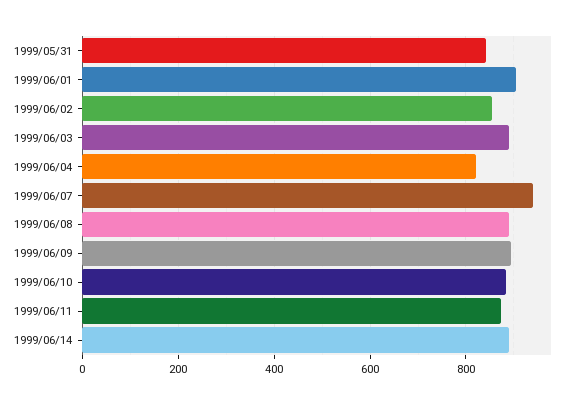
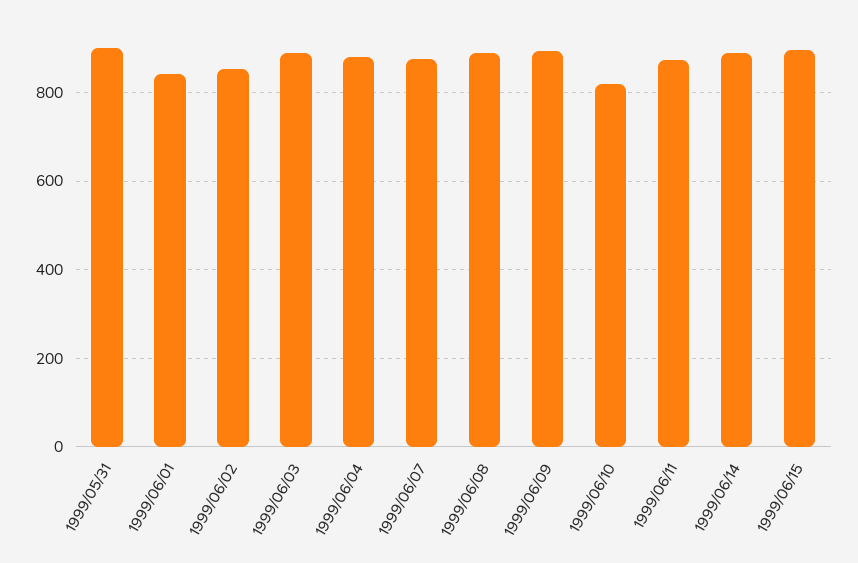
  {
-   "1999/05/31": 840,
+   "1999/05/31": 900,
-   "1999/06/01": 900,
+   "1999/06/01": 840,
    "1999/06/02": 860,
    "1999/06/03": 880,
-   "1999/06/04": 820,
+   "1999/06/04": 880,
-   "1999/06/07": 940,
+   "1999/06/07": 880,
    "1999/06/08": 880,
    "1999/06/09": 900,
-   "1999/06/10": 880,
+   "1999/06/10": 820,
    "1999/06/11": 880,
-   "1999/06/14": 900
+   "1999/06/14": 900,
+   "1999/06/15": 900
  }

